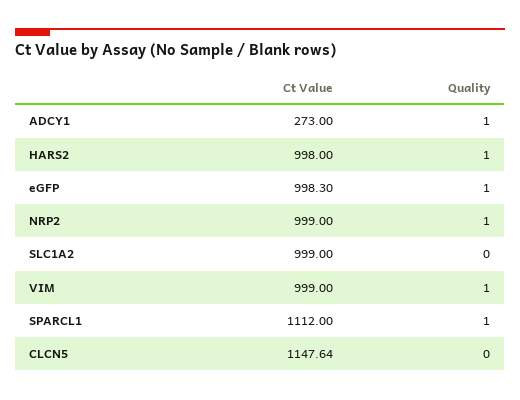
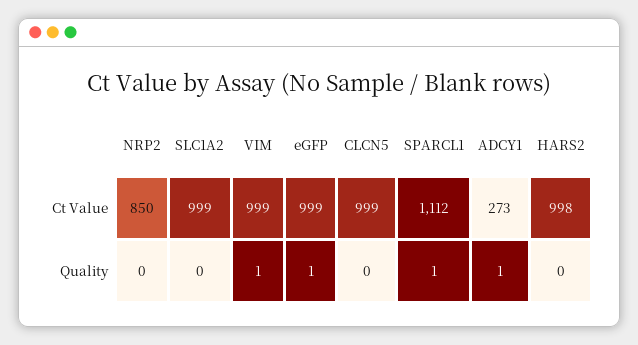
  {
    "Ct Value": {
      "ADCY1": 273,
      "HARS2": 998,
-     "eGFP": 998.3,
+     "eGFP": 999,
-     "NRP2": 999,
+     "NRP2": 850,
      "SLC1A2": 999,
      "VIM": 999,
      "SPARCL1": 1112,
-     "CLCN5": 1147.64
+     "CLCN5": 999
    },
    "Quality": {
      "ADCY1": 1,
-     "HARS2": 1,
+     "HARS2": 0,
      "eGFP": 1,
-     "NRP2": 1,
+     "NRP2": 0,
      "SLC1A2": 0,
      "VIM": 1,
      "SPARCL1": 1,
      "CLCN5": 0
    }
  }

